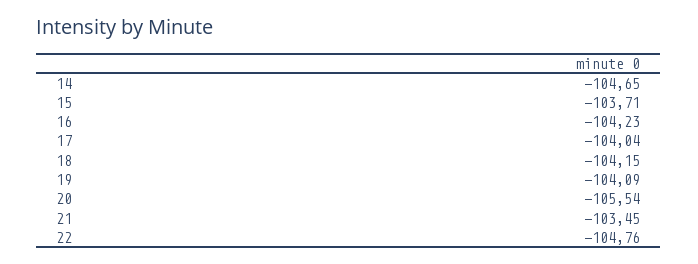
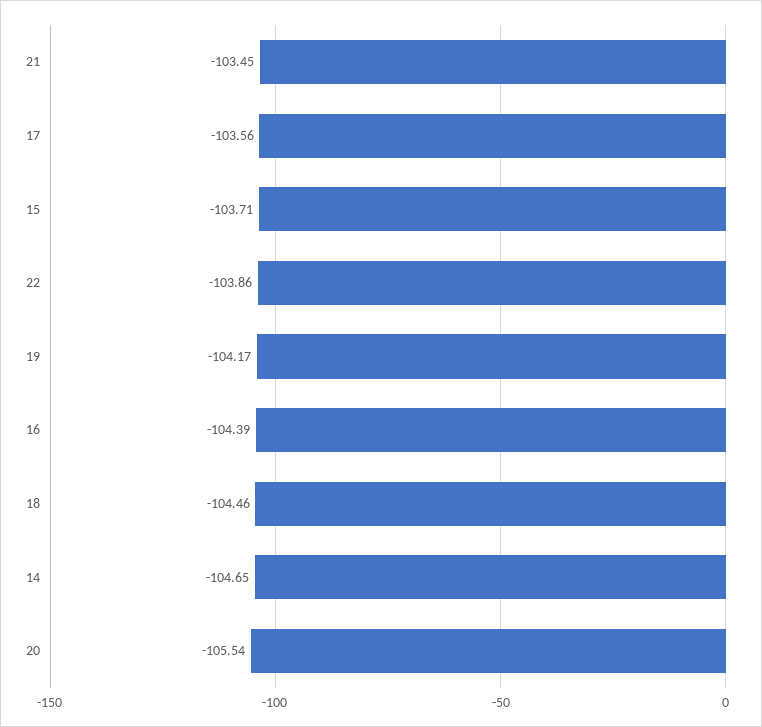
  {
    "14": -104.65,
    "15": -103.71,
-   "16": -104.23,
+   "16": -104.39,
-   "17": -104.04,
+   "17": -103.56,
-   "18": -104.15,
+   "18": -104.46,
-   "19": -104.09,
+   "19": -104.17,
    "20": -105.54,
    "21": -103.45,
-   "22": -104.76
+   "22": -103.86
  }

